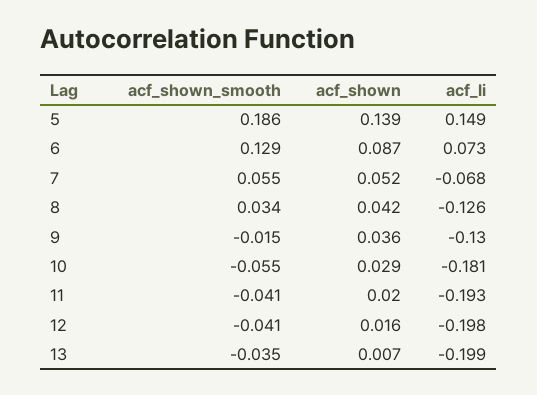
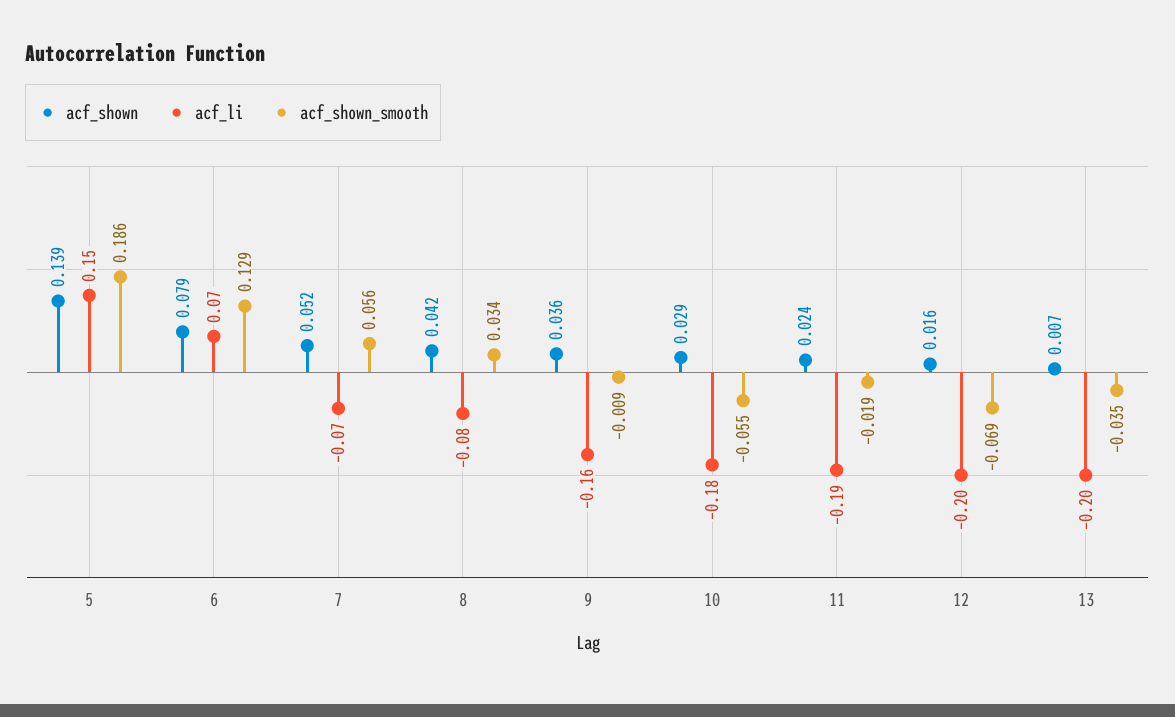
  {
    "acf_shown_smooth": {
      "5": 0.186,
      "6": 0.129,
-     "7": 0.055,
+     "7": 0.056,
      "8": 0.034,
-     "9": -0.015,
+     "9": -0.009,
      "10": -0.055,
-     "11": -0.041,
+     "11": -0.019,
-     "12": -0.041,
+     "12": -0.069,
      "13": -0.035
    },
    "acf_shown": {
      "5": 0.139,
-     "6": 0.087,
+     "6": 0.079,
      "7": 0.052,
      "8": 0.042,
      "9": 0.036,
      "10": 0.029,
-     "11": 0.02,
+     "11": 0.024,
      "12": 0.016,
      "13": 0.007
    },
    "acf_li": {
      "5": 0.149,
      "6": 0.073,
      "7": -0.068,
-     "8": -0.126,
+     "8": -0.08,
-     "9": -0.13,
+     "9": -0.16,
      "10": -0.181,
      "11": -0.193,
      "12": -0.198,
      "13": -0.199
    }
  }

